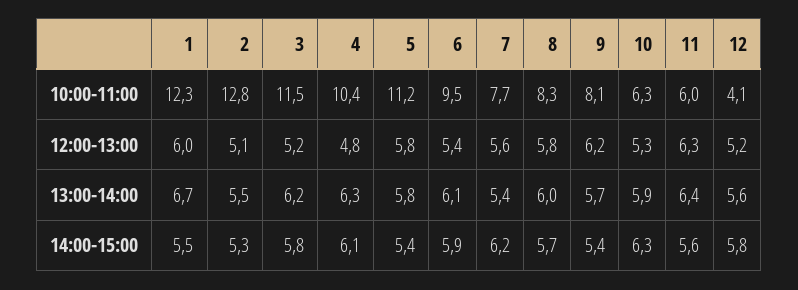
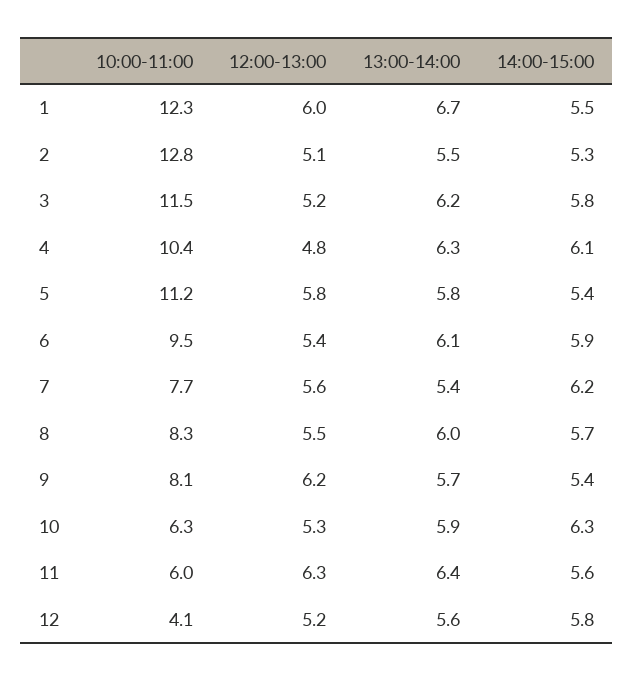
  {
    "1": {
      "10:00-11:00": 12.3,
      "12:00-13:00": 6,
      "13:00-14:00": 6.7,
      "14:00-15:00": 5.5
    },
    "2": {
      "10:00-11:00": 12.8,
      "12:00-13:00": 5.1,
      "13:00-14:00": 5.5,
      "14:00-15:00": 5.3
    },
    "3": {
      "10:00-11:00": 11.5,
      "12:00-13:00": 5.2,
      "13:00-14:00": 6.2,
      "14:00-15:00": 5.8
    },
    "4": {
      "10:00-11:00": 10.4,
      "12:00-13:00": 4.8,
      "13:00-14:00": 6.3,
      "14:00-15:00": 6.1
    },
    "5": {
      "10:00-11:00": 11.2,
      "12:00-13:00": 5.8,
      "13:00-14:00": 5.8,
      "14:00-15:00": 5.4
    },
    "6": {
      "10:00-11:00": 9.5,
      "12:00-13:00": 5.4,
      "13:00-14:00": 6.1,
      "14:00-15:00": 5.9
    },
    "7": {
      "10:00-11:00": 7.7,
      "12:00-13:00": 5.6,
      "13:00-14:00": 5.4,
      "14:00-15:00": 6.2
    },
    "8": {
      "10:00-11:00": 8.3,
-     "12:00-13:00": 5.8,
+     "12:00-13:00": 5.5,
      "13:00-14:00": 6,
      "14:00-15:00": 5.7
    },
    "9": {
      "10:00-11:00": 8.1,
      "12:00-13:00": 6.2,
      "13:00-14:00": 5.7,
      "14:00-15:00": 5.4
    },
    "10": {
      "10:00-11:00": 6.3,
      "12:00-13:00": 5.3,
      "13:00-14:00": 5.9,
      "14:00-15:00": 6.3
    },
    "11": {
      "10:00-11:00": 6,
      "12:00-13:00": 6.3,
      "13:00-14:00": 6.4,
      "14:00-15:00": 5.6
    },
    "12": {
      "10:00-11:00": 4.1,
      "12:00-13:00": 5.2,
      "13:00-14:00": 5.6,
      "14:00-15:00": 5.8
    }
  }

